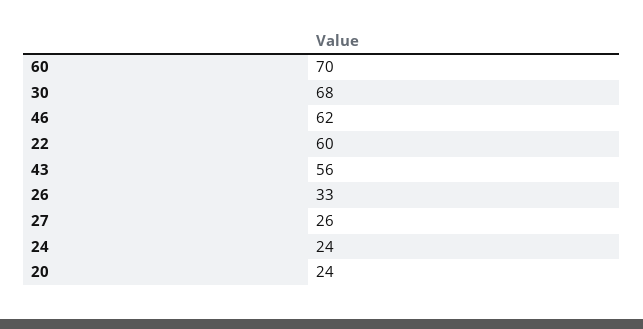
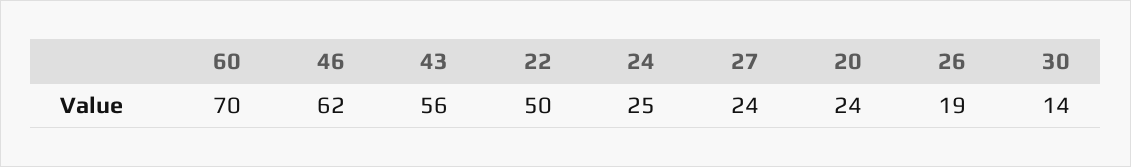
  {
    "60": 70,
-   "30": 68,
+   "30": 14,
    "46": 62,
-   "22": 60,
+   "22": 50,
    "43": 56,
-   "26": 33,
+   "26": 19,
-   "27": 26,
+   "27": 24,
-   "24": 24,
+   "24": 25,
    "20": 24
  }

